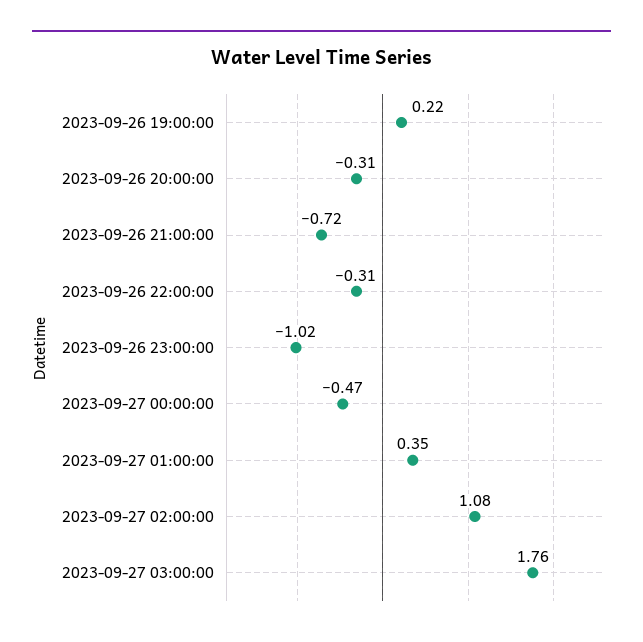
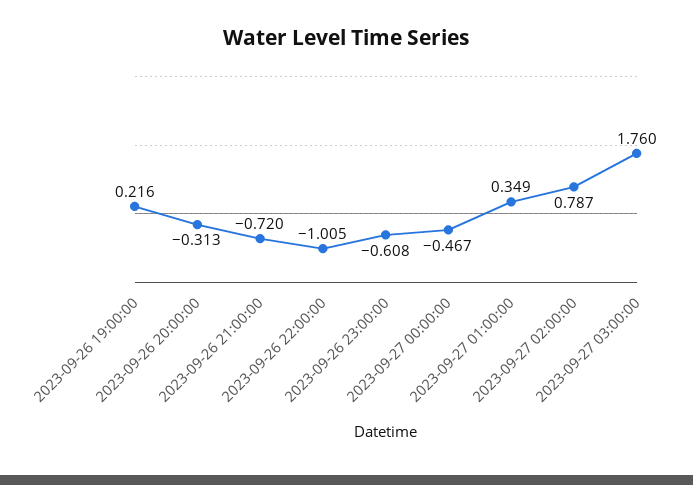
  {
    "2023-09-26 19:00:00": 0.216,
    "2023-09-26 20:00:00": -0.313,
    "2023-09-26 21:00:00": -0.72,
-   "2023-09-26 22:00:00": -0.31,
+   "2023-09-26 22:00:00": -1.005,
-   "2023-09-26 23:00:00": -1.02,
+   "2023-09-26 23:00:00": -0.608,
    "2023-09-27 00:00:00": -0.467,
    "2023-09-27 01:00:00": 0.349,
-   "2023-09-27 02:00:00": 1.08,
+   "2023-09-27 02:00:00": 0.787,
    "2023-09-27 03:00:00": 1.76
  }

